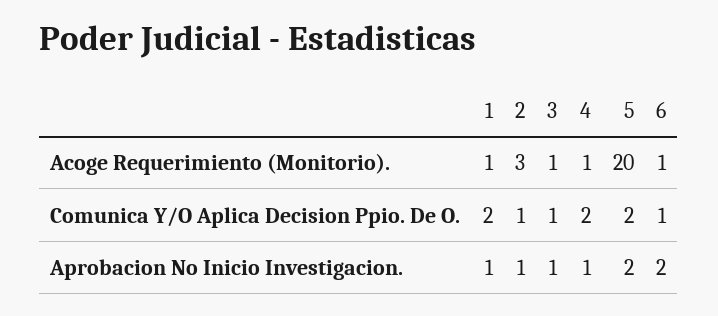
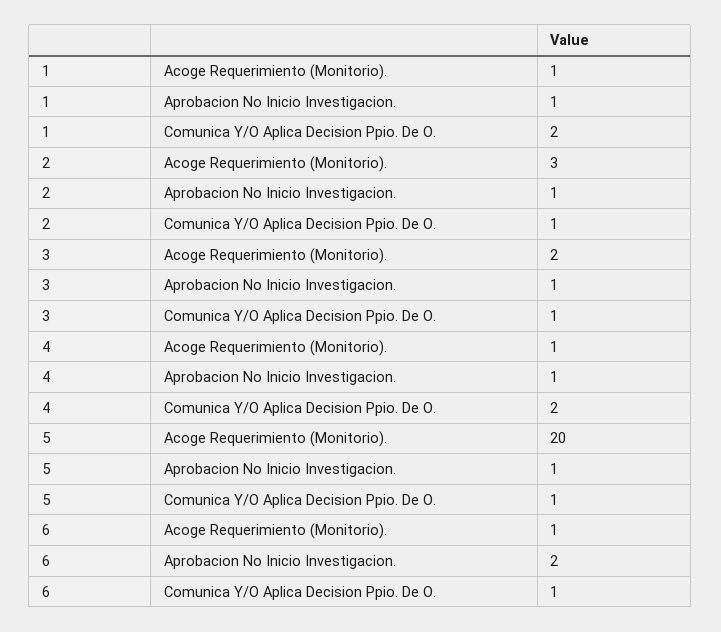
  {
    "1": {
      "Acoge Requerimiento (Monitorio).": 1,
      "Comunica Y/O Aplica Decision Ppio. De O.": 2,
      "Aprobacion No Inicio Investigacion.": 1
    },
    "2": {
      "Acoge Requerimiento (Monitorio).": 3,
      "Comunica Y/O Aplica Decision Ppio. De O.": 1,
      "Aprobacion No Inicio Investigacion.": 1
    },
    "3": {
-     "Acoge Requerimiento (Monitorio).": 1,
+     "Acoge Requerimiento (Monitorio).": 2,
      "Comunica Y/O Aplica Decision Ppio. De O.": 1,
      "Aprobacion No Inicio Investigacion.": 1
    },
    "4": {
      "Acoge Requerimiento (Monitorio).": 1,
      "Comunica Y/O Aplica Decision Ppio. De O.": 2,
      "Aprobacion No Inicio Investigacion.": 1
    },
    "5": {
      "Acoge Requerimiento (Monitorio).": 20,
-     "Comunica Y/O Aplica Decision Ppio. De O.": 2,
+     "Comunica Y/O Aplica Decision Ppio. De O.": 1,
-     "Aprobacion No Inicio Investigacion.": 2
+     "Aprobacion No Inicio Investigacion.": 1
    },
    "6": {
      "Acoge Requerimiento (Monitorio).": 1,
      "Comunica Y/O Aplica Decision Ppio. De O.": 1,
      "Aprobacion No Inicio Investigacion.": 2
    }
  }

